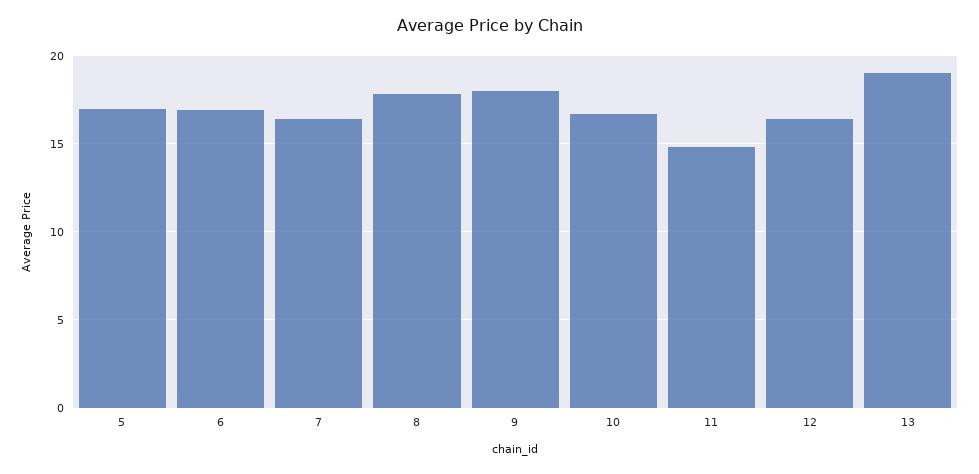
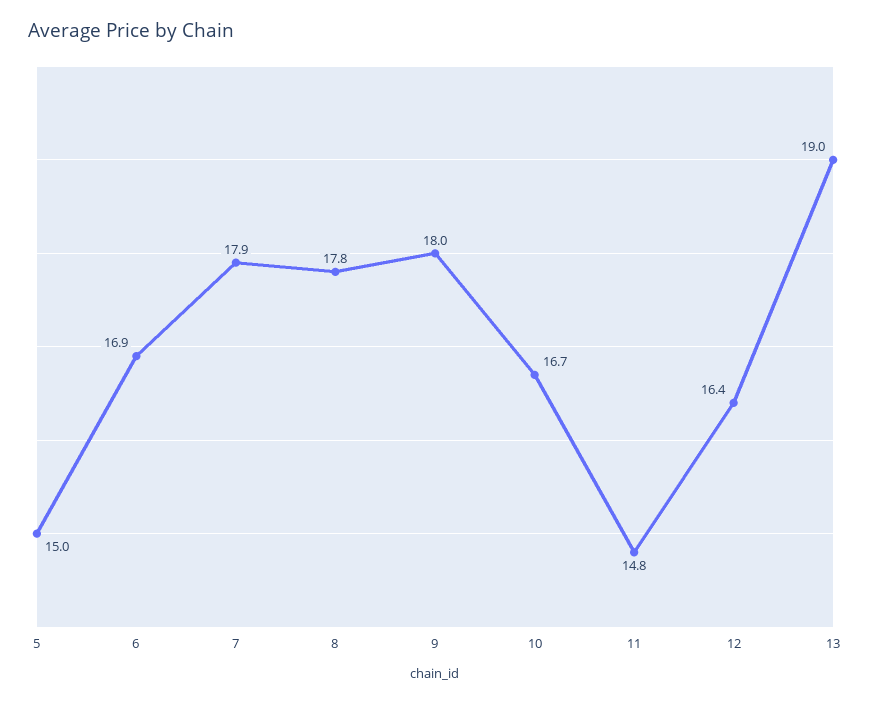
  {
-   "5": 17,
+   "5": 15,
    "6": 16.9,
-   "7": 16.5,
+   "7": 17.9,
    "8": 17.8,
    "9": 18,
    "10": 16.7,
    "11": 14.8,
    "12": 16.4,
    "13": 19
  }

